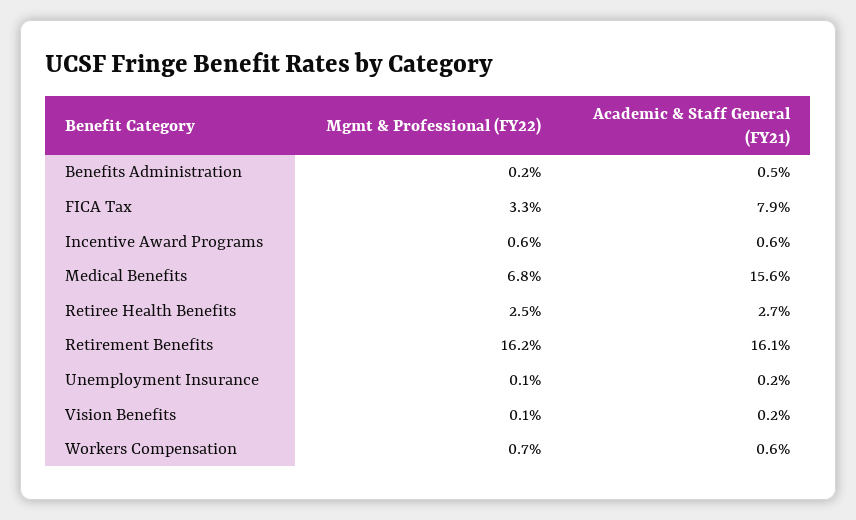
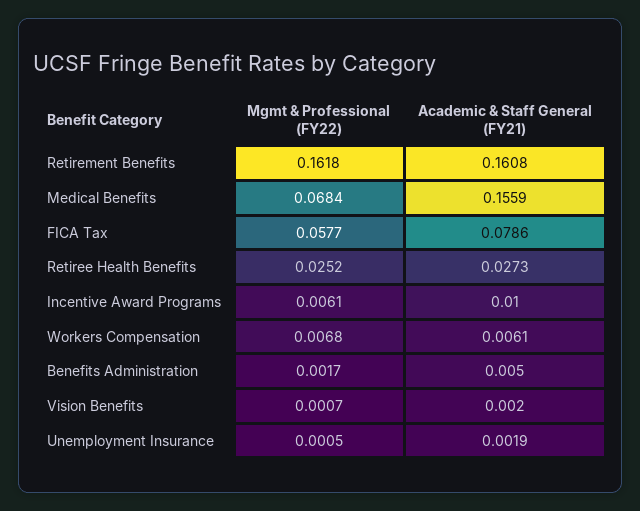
  {
    "Mgmt & Professional (FY22)": {
      "Benefits Administration": 0.0017,
-     "FICA Tax": 0.033,
+     "FICA Tax": 0.0577,
      "Incentive Award Programs": 0.0061,
      "Medical Benefits": 0.0684,
      "Retiree Health Benefits": 0.0252,
      "Retirement Benefits": 0.1618,
      "Unemployment Insurance": 0.0005,
      "Vision Benefits": 0.0007,
      "Workers Compensation": 0.0068
    },
    "Academic & Staff General (FY21)": {
      "Benefits Administration": 0.005,
      "FICA Tax": 0.0786,
-     "Incentive Award Programs": 0.006,
+     "Incentive Award Programs": 0.01,
      "Medical Benefits": 0.1559,
      "Retiree Health Benefits": 0.0273,
      "Retirement Benefits": 0.1608,
      "Unemployment Insurance": 0.0019,
      "Vision Benefits": 0.002,
      "Workers Compensation": 0.0061
    }
  }

